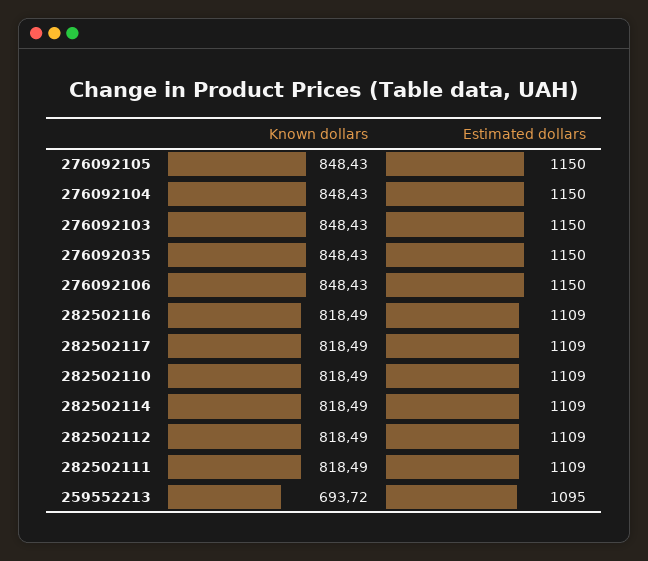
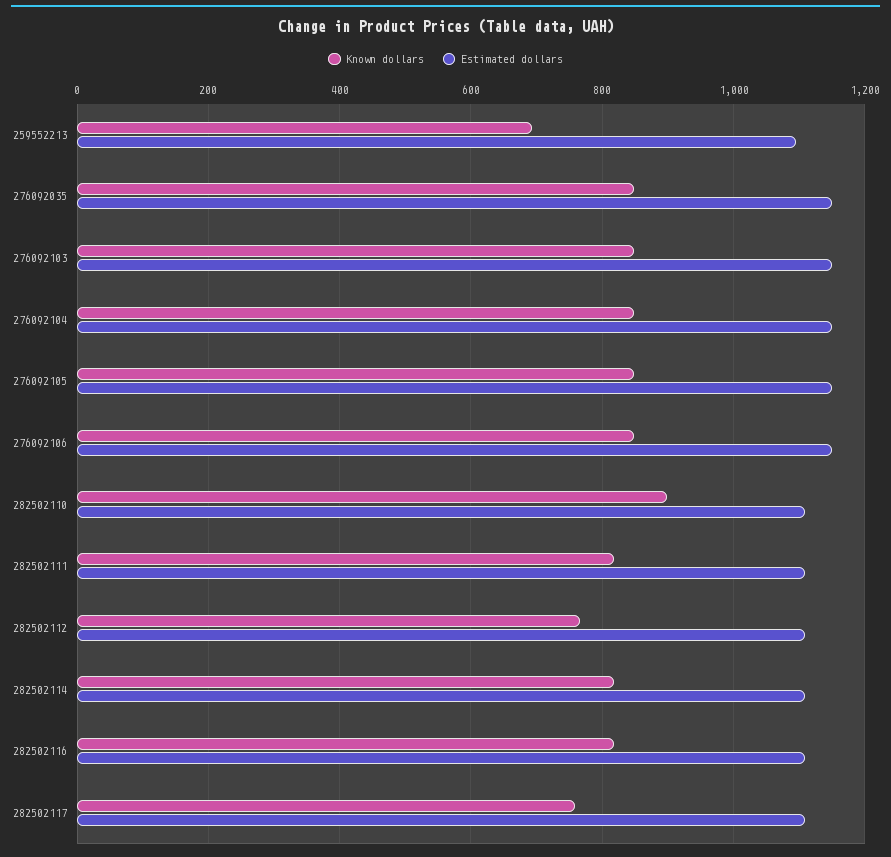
  {
    "Known dollars": {
      "276092105": 848.43,
      "276092104": 848.43,
      "276092103": 848.43,
      "276092035": 848.43,
      "276092106": 848.43,
      "282502116": 818.49,
-     "282502117": 818.49,
+     "282502117": 760,
-     "282502110": 818.49,
+     "282502110": 900,
      "282502114": 818.49,
-     "282502112": 818.49,
+     "282502112": 760,
      "282502111": 818.49,
      "259552213": 693.72
    },
    "Estimated dollars": {
      "276092105": 1150,
      "276092104": 1150,
      "276092103": 1150,
      "276092035": 1150,
      "276092106": 1150,
      "282502116": 1109,
      "282502117": 1109,
      "282502110": 1109,
      "282502114": 1109,
      "282502112": 1109,
      "282502111": 1109,
      "259552213": 1095
    }
  }

